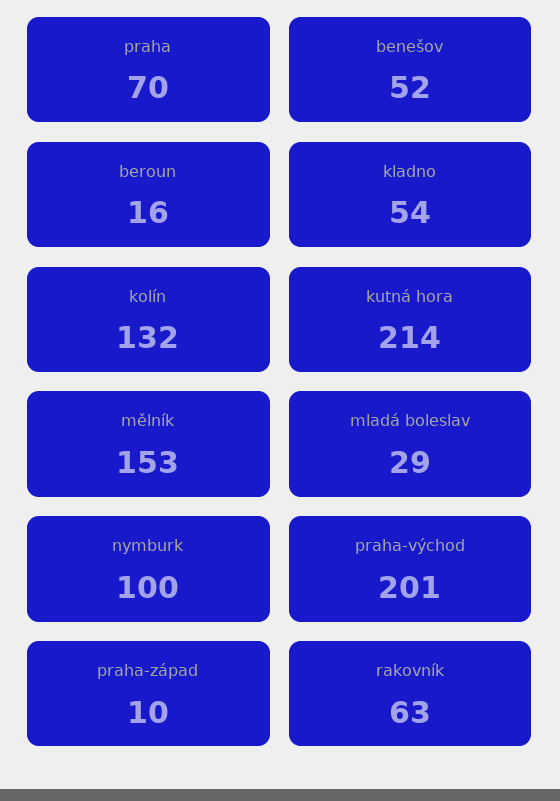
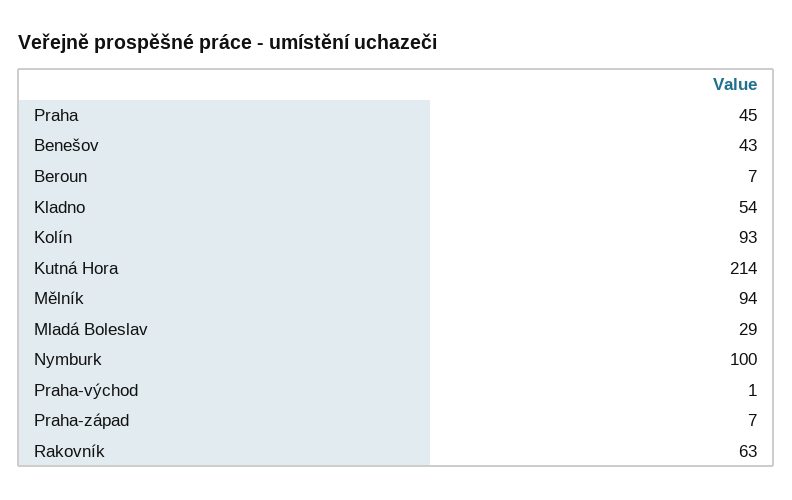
  {
-   "praha": 70,
+   "praha": 45,
-   "benešov": 52,
+   "benešov": 43,
-   "beroun": 16,
+   "beroun": 7,
    "kladno": 54,
-   "kolín": 132,
+   "kolín": 93,
    "kutná hora": 214,
-   "mělník": 153,
+   "mělník": 94,
    "mladá boleslav": 29,
    "nymburk": 100,
-   "praha-východ": 201,
+   "praha-východ": 1,
-   "praha-západ": 10,
+   "praha-západ": 7,
    "rakovník": 63
  }

